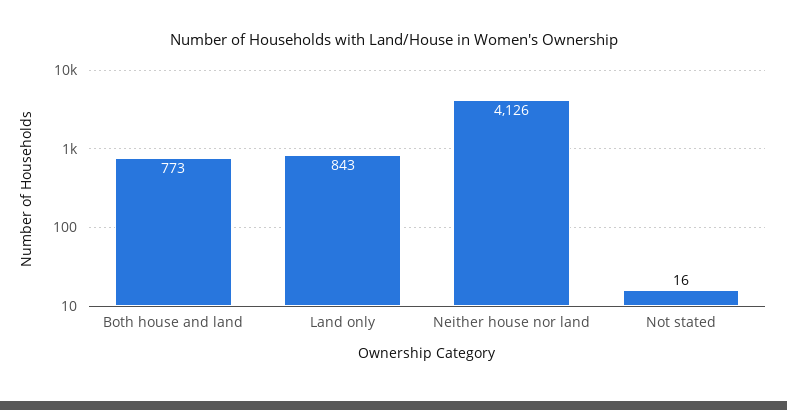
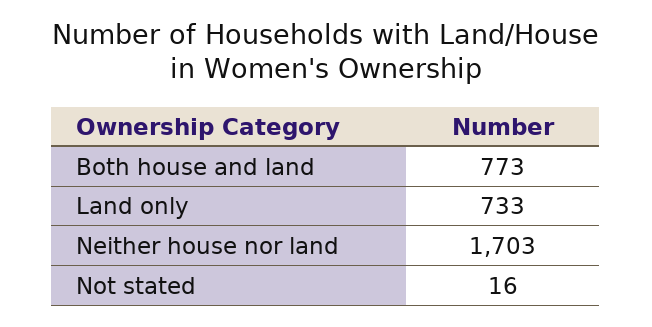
  {
    "Both house and land": 773,
-   "Land only": 843,
+   "Land only": 733,
-   "Neither house nor land": 4126,
+   "Neither house nor land": 1703,
    "Not stated": 16
  }

